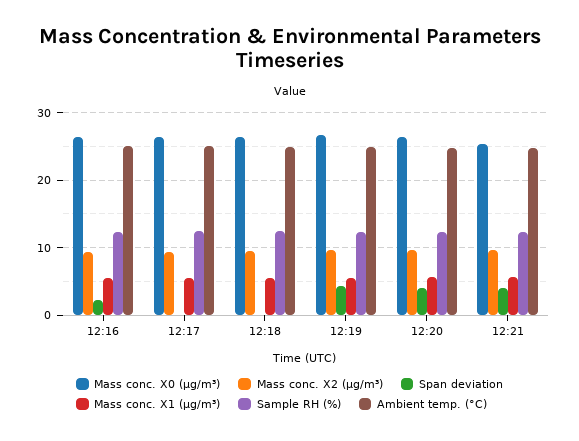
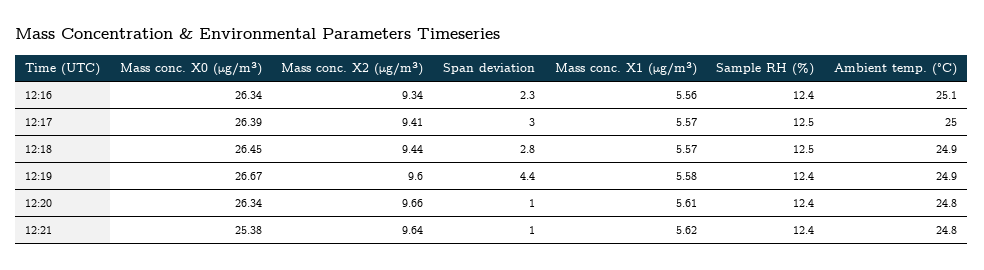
  {
    "Mass conc. X0 (μg/m³)": {
      "12:16": 26.34,
      "12:17": 26.39,
      "12:18": 26.45,
      "12:19": 26.67,
      "12:20": 26.34,
      "12:21": 25.38
    },
    "Mass conc. X2 (μg/m³)": {
      "12:16": 9.34,
      "12:17": 9.41,
      "12:18": 9.44,
      "12:19": 9.6,
      "12:20": 9.66,
      "12:21": 9.64
    },
    "Span deviation": {
      "12:16": 2.3,
-     "12:17": 0,
+     "12:17": 3,
-     "12:18": 0,
+     "12:18": 2.8,
      "12:19": 4.4,
-     "12:20": 4,
+     "12:20": 1,
-     "12:21": 4
+     "12:21": 1
    },
    "Mass conc. X1 (μg/m³)": {
      "12:16": 5.56,
      "12:17": 5.57,
      "12:18": 5.57,
      "12:19": 5.58,
      "12:20": 5.61,
      "12:21": 5.62
    },
    "Sample RH (%)": {
      "12:16": 12.4,
      "12:17": 12.5,
      "12:18": 12.5,
      "12:19": 12.4,
      "12:20": 12.4,
      "12:21": 12.4
    },
    "Ambient temp. (°C)": {
      "12:16": 25.1,
      "12:17": 25,
      "12:18": 24.9,
      "12:19": 24.9,
      "12:20": 24.8,
      "12:21": 24.8
    }
  }

